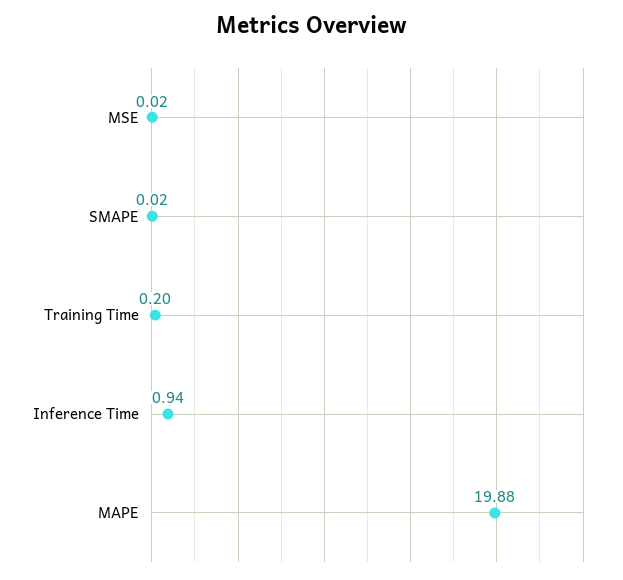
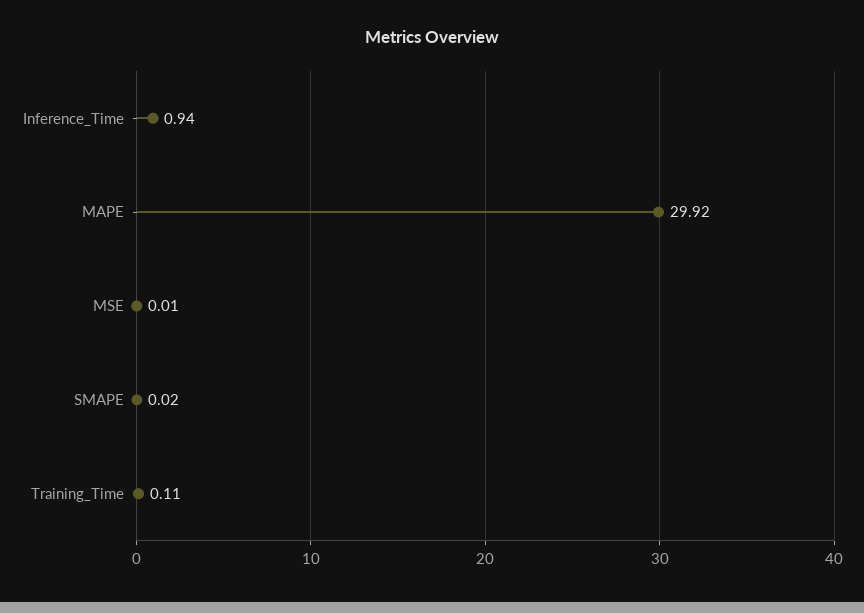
  {
-   "MSE": 0.02,
+   "MSE": 0.01,
    "SMAPE": 0.02,
-   "Training Time": 0.2,
+   "Training Time": 0.11,
    "Inference Time": 0.94,
-   "MAPE": 19.88
+   "MAPE": 29.92
  }

